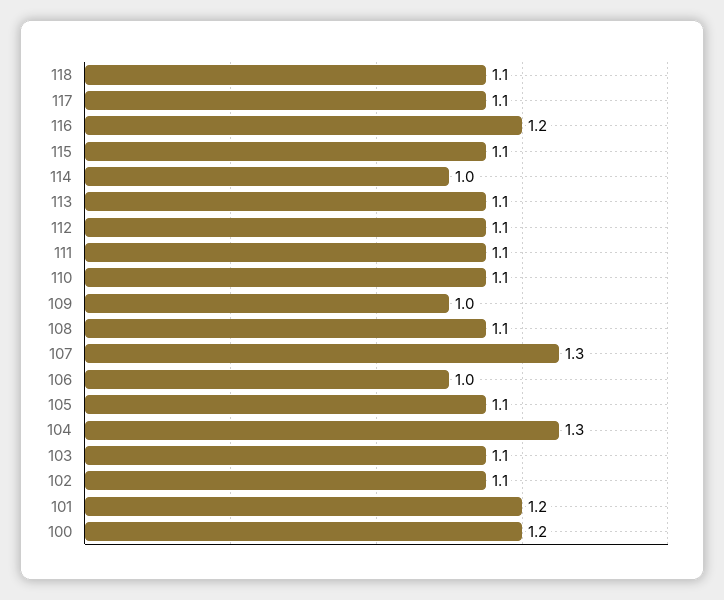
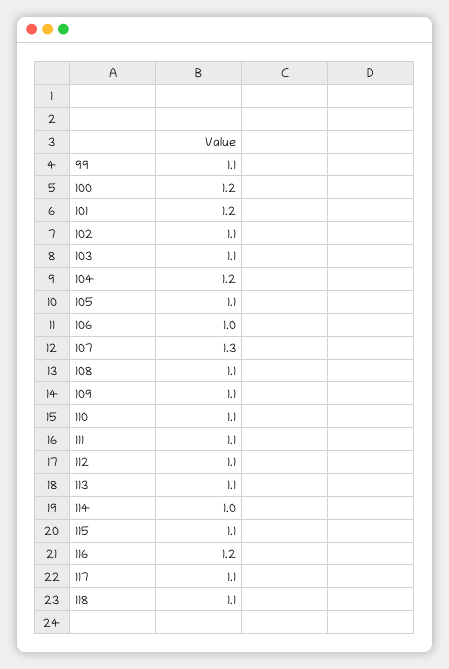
  {
    "118": 1.1,
    "117": 1.1,
    "116": 1.2,
    "115": 1.1,
    "114": 1,
    "113": 1.1,
    "112": 1.1,
    "111": 1.1,
    "110": 1.1,
-   "109": 1,
+   "109": 1.1,
    "108": 1.1,
    "107": 1.3,
    "106": 1,
    "105": 1.1,
-   "104": 1.3,
+   "104": 1.2,
    "103": 1.1,
    "102": 1.1,
    "101": 1.2,
-   "100": 1.2
+   "100": 1.2,
+   "99": 1.1
  }

